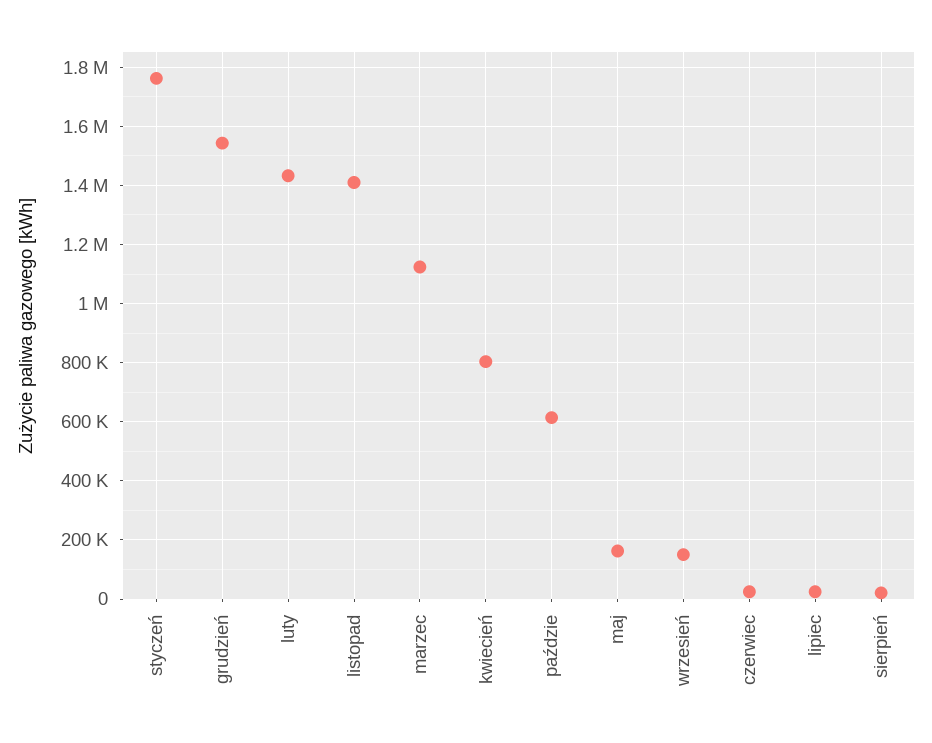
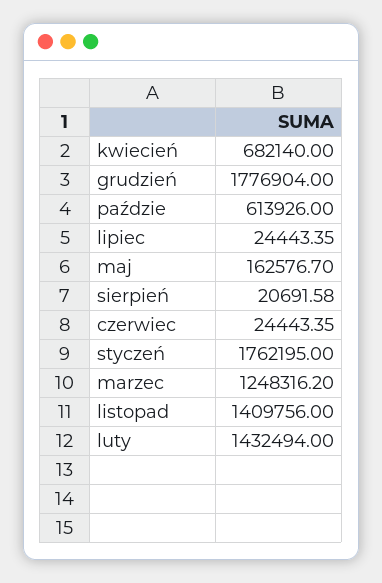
  {
    "styczeń": 1762195,
-   "grudzień": 1550000,
+   "grudzień": 1776904,
    "luty": 1432494,
    "listopad": 1409756,
-   "marzec": 1125000,
+   "marzec": 1248316.2,
-   "kwiecień": 800000,
+   "kwiecień": 682140,
    "paździe": 613926,
    "maj": 162576.7,
-   "wrzesień": 150000,
    "czerwiec": 24443.35,
    "lipiec": 24443.35,
    "sierpień": 20691.58
  }

